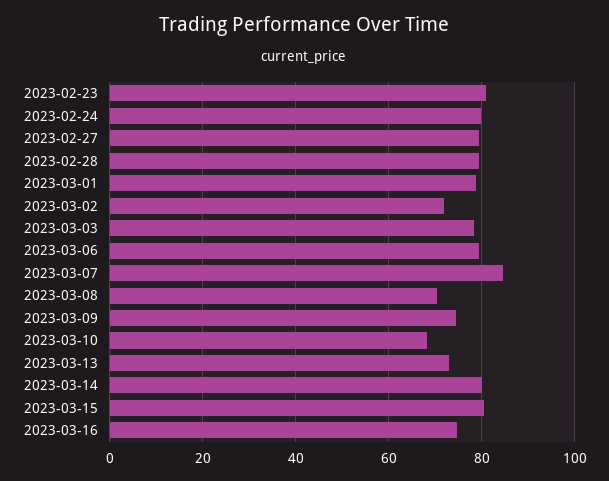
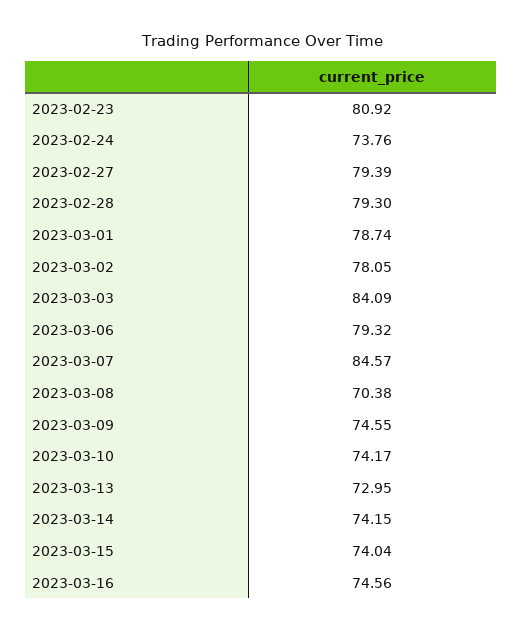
  {
    "2023-02-23": 80.92,
-   "2023-02-24": 80,
+   "2023-02-24": 73.76,
    "2023-02-27": 79.39,
    "2023-02-28": 79.3,
    "2023-03-01": 78.74,
-   "2023-03-02": 72,
+   "2023-03-02": 78.05,
-   "2023-03-03": 78,
+   "2023-03-03": 84.09,
    "2023-03-06": 79.32,
    "2023-03-07": 84.57,
    "2023-03-08": 70.38,
    "2023-03-09": 74.55,
-   "2023-03-10": 68,
+   "2023-03-10": 74.17,
    "2023-03-13": 72.95,
-   "2023-03-14": 80,
+   "2023-03-14": 74.15,
-   "2023-03-15": 80,
+   "2023-03-15": 74.04,
    "2023-03-16": 74.56
  }

